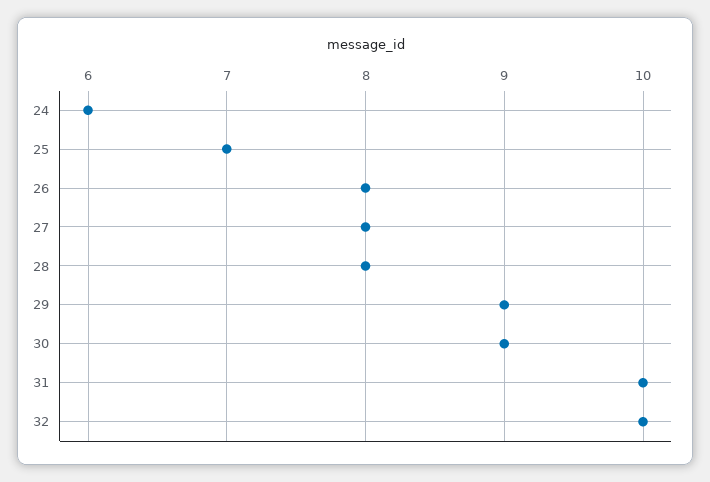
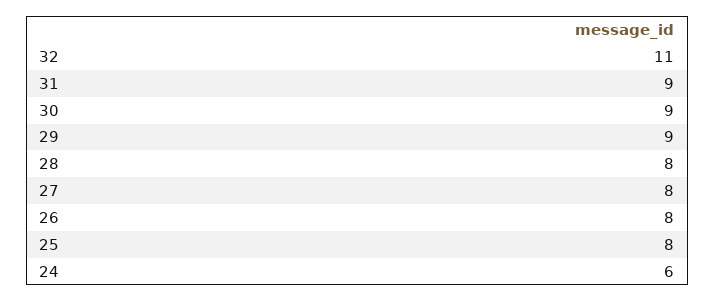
  {
    "24": 6,
-   "25": 7,
+   "25": 8,
    "26": 8,
    "27": 8,
    "28": 8,
    "29": 9,
    "30": 9,
-   "31": 10,
+   "31": 9,
-   "32": 10
+   "32": 11
  }

